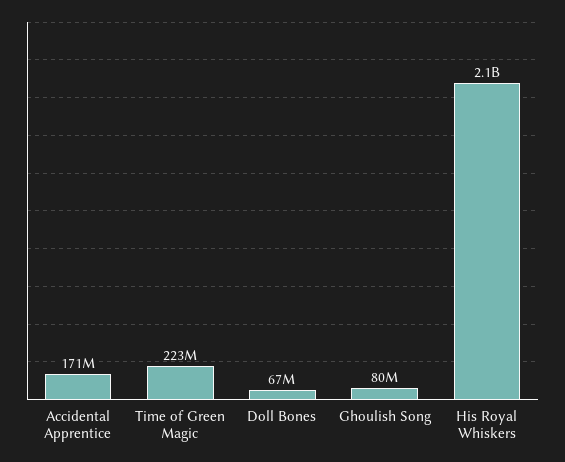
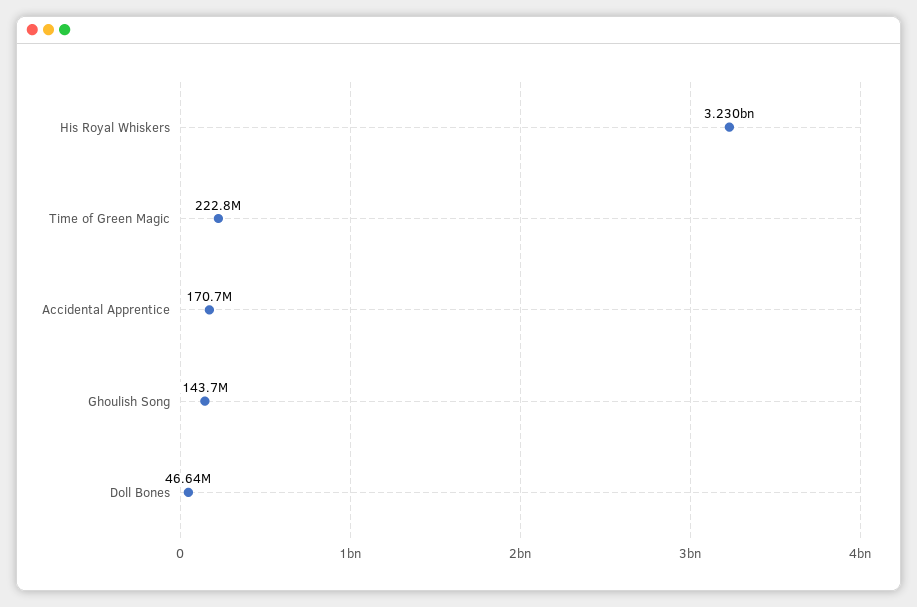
  {
    "Accidental Apprentice": 170700000,
    "Time of Green Magic": 222800000,
-   "Doll Bones": 67000000,
+   "Doll Bones": 46640000,
-   "Ghoulish Song": 80000000,
+   "Ghoulish Song": 143700000,
-   "His Royal Whiskers": 2100000000
+   "His Royal Whiskers": 3230000000
  }

